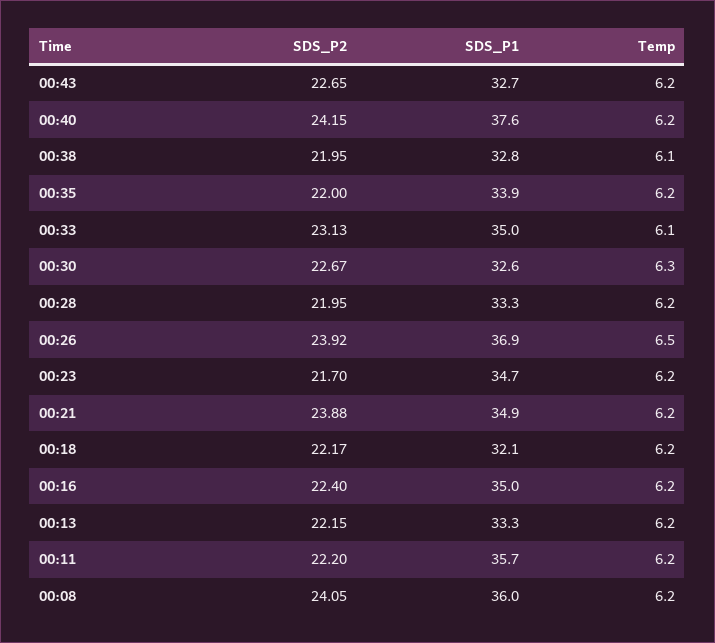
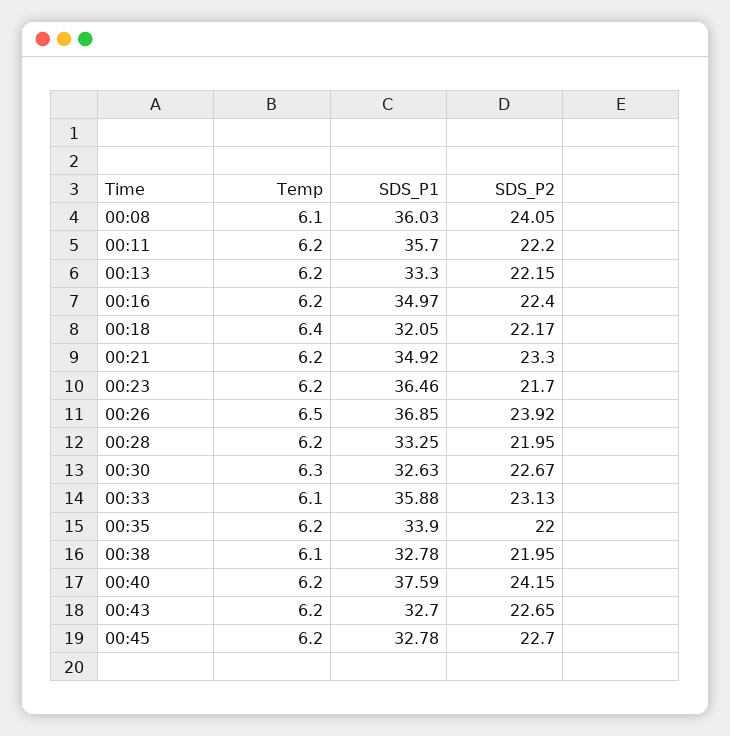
  {
    "SDS_P2": {
      "00:43": 22.65,
      "00:40": 24.15,
      "00:38": 21.95,
      "00:35": 22,
      "00:33": 23.13,
      "00:30": 22.67,
      "00:28": 21.95,
      "00:26": 23.92,
      "00:23": 21.7,
-     "00:21": 23.88,
+     "00:21": 23.3,
      "00:18": 22.17,
      "00:16": 22.4,
      "00:13": 22.15,
      "00:11": 22.2,
-     "00:08": 24.05
+     "00:08": 24.05,
+     "00:45": 22.7
    },
    "SDS_P1": {
      "00:43": 32.7,
      "00:40": 37.59,
      "00:38": 32.78,
      "00:35": 33.9,
-     "00:33": 35,
+     "00:33": 35.88,
      "00:30": 32.63,
      "00:28": 33.25,
      "00:26": 36.85,
-     "00:23": 34.7,
+     "00:23": 36.46,
      "00:21": 34.92,
      "00:18": 32.05,
      "00:16": 34.97,
      "00:13": 33.3,
      "00:11": 35.7,
-     "00:08": 36.03
+     "00:08": 36.03,
+     "00:45": 32.78
    },
    "Temp": {
      "00:43": 6.2,
      "00:40": 6.2,
      "00:38": 6.1,
      "00:35": 6.2,
      "00:33": 6.1,
      "00:30": 6.3,
      "00:28": 6.2,
      "00:26": 6.5,
      "00:23": 6.2,
      "00:21": 6.2,
-     "00:18": 6.2,
+     "00:18": 6.4,
      "00:16": 6.2,
      "00:13": 6.2,
      "00:11": 6.2,
-     "00:08": 6.2
+     "00:08": 6.1,
+     "00:45": 6.2
    }
  }

